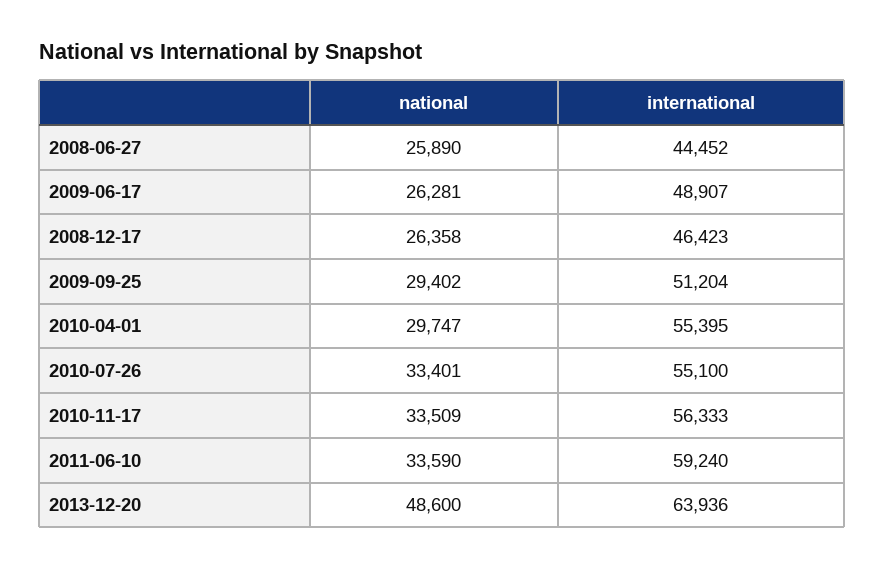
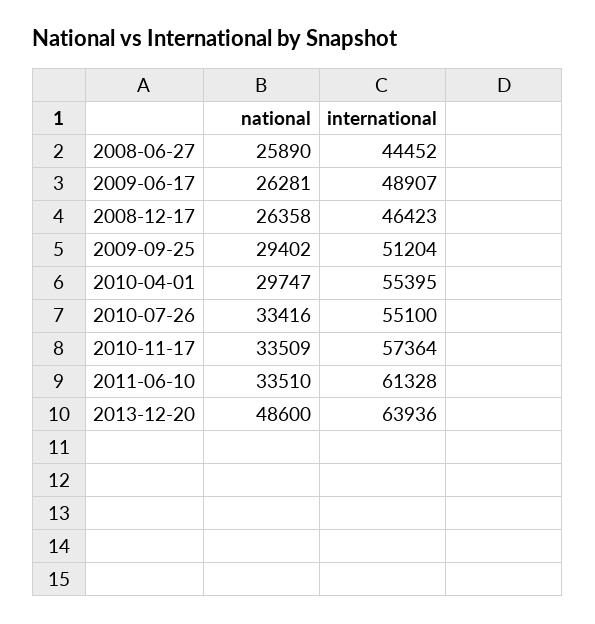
  {
    "national": {
      "2008-06-27": 25890,
      "2009-06-17": 26281,
      "2008-12-17": 26358,
      "2009-09-25": 29402,
      "2010-04-01": 29747,
-     "2010-07-26": 33401,
+     "2010-07-26": 33416,
      "2010-11-17": 33509,
-     "2011-06-10": 33590,
+     "2011-06-10": 33510,
      "2013-12-20": 48600
    },
    "international": {
      "2008-06-27": 44452,
      "2009-06-17": 48907,
      "2008-12-17": 46423,
      "2009-09-25": 51204,
      "2010-04-01": 55395,
      "2010-07-26": 55100,
-     "2010-11-17": 56333,
+     "2010-11-17": 57364,
-     "2011-06-10": 59240,
+     "2011-06-10": 61328,
      "2013-12-20": 63936
    }
  }

